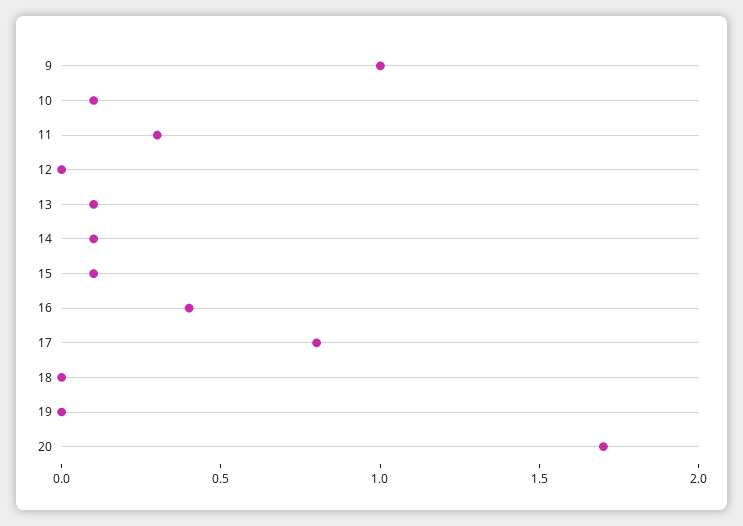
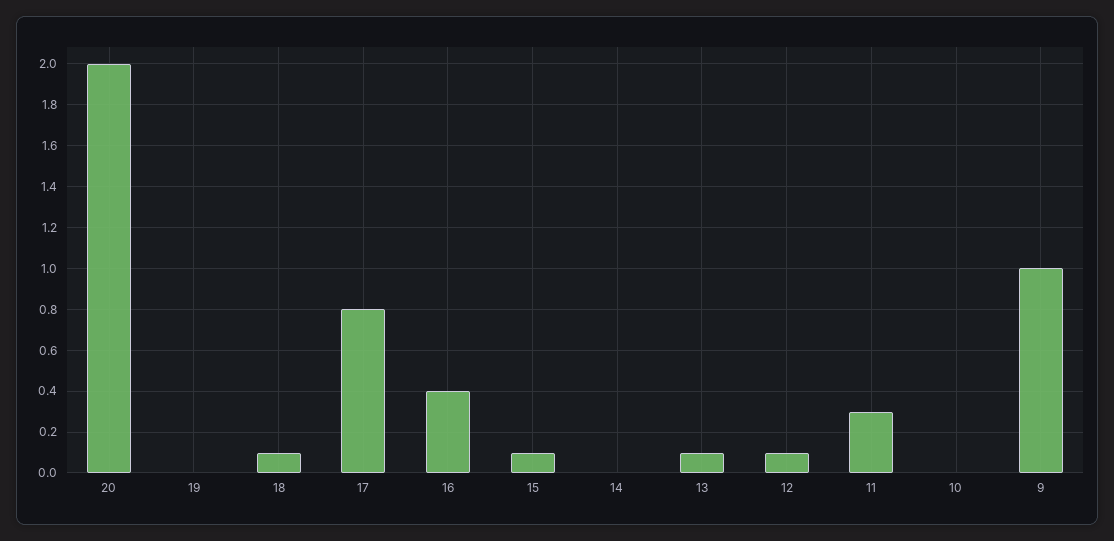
  {
    "9": 1,
-   "10": 0.1,
+   "10": 0,
    "11": 0.3,
-   "12": 0,
+   "12": 0.1,
    "13": 0.1,
-   "14": 0.1,
+   "14": 0,
    "15": 0.1,
    "16": 0.4,
    "17": 0.8,
-   "18": 0,
+   "18": 0.1,
    "19": 0,
-   "20": 1.7
+   "20": 2
  }

